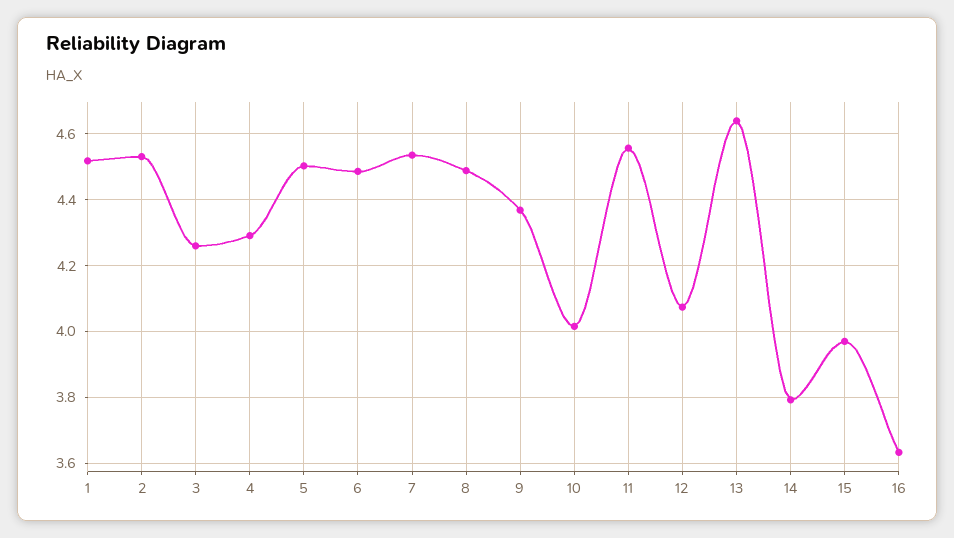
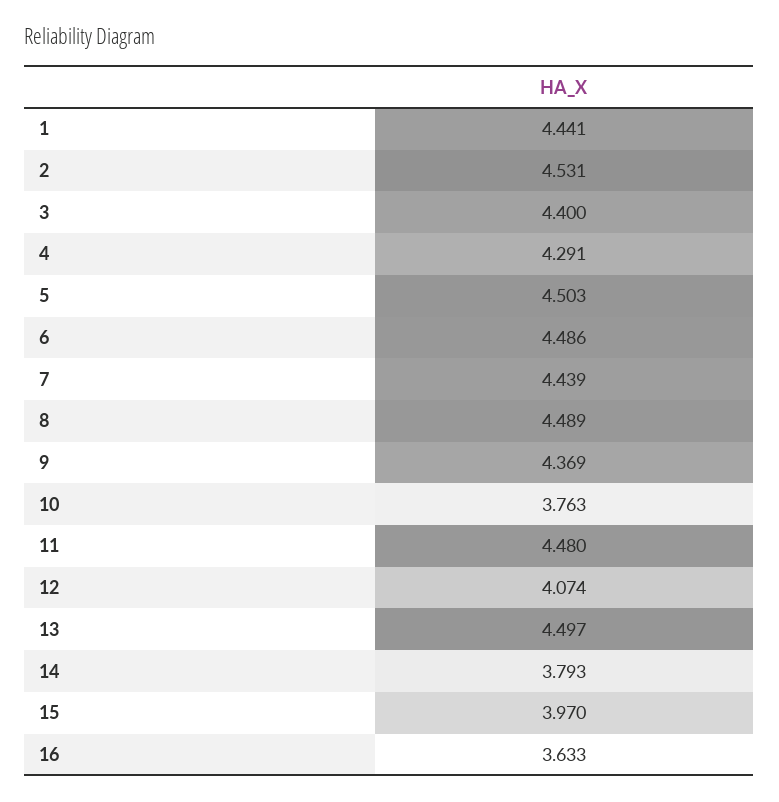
  {
-   "1": 4.52,
+   "1": 4.441,
    "2": 4.531,
-   "3": 4.26,
+   "3": 4.4,
    "4": 4.291,
    "5": 4.503,
    "6": 4.486,
-   "7": 4.54,
+   "7": 4.439,
    "8": 4.489,
    "9": 4.369,
-   "10": 4.02,
+   "10": 3.763,
-   "11": 4.56,
+   "11": 4.48,
    "12": 4.074,
-   "13": 4.64,
+   "13": 4.497,
    "14": 3.793,
    "15": 3.97,
    "16": 3.633
  }

